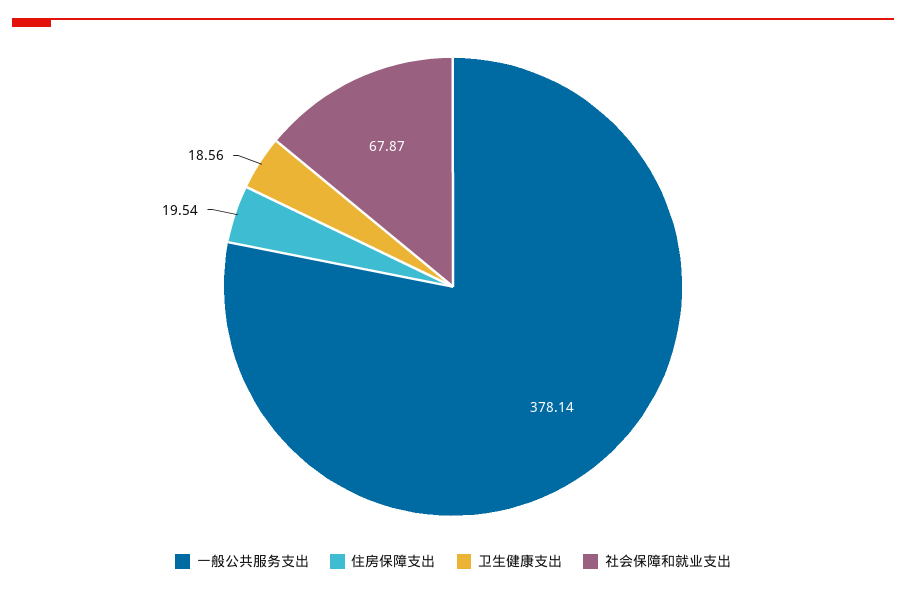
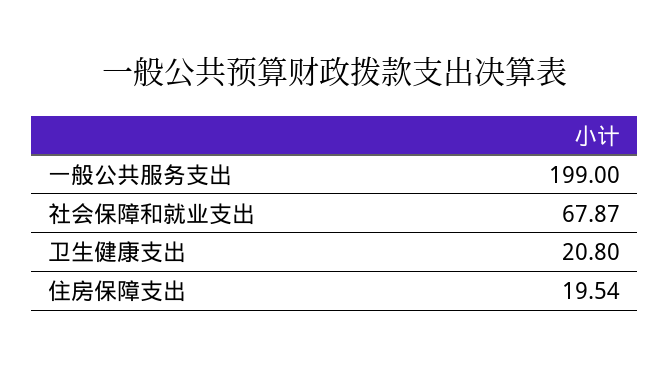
  {
-   "一般公共服务支出": 378.14,
+   "一般公共服务支出": 199,
    "住房保障支出": 19.54,
-   "卫生健康支出": 18.56,
+   "卫生健康支出": 20.8,
    "社会保障和就业支出": 67.87
  }

